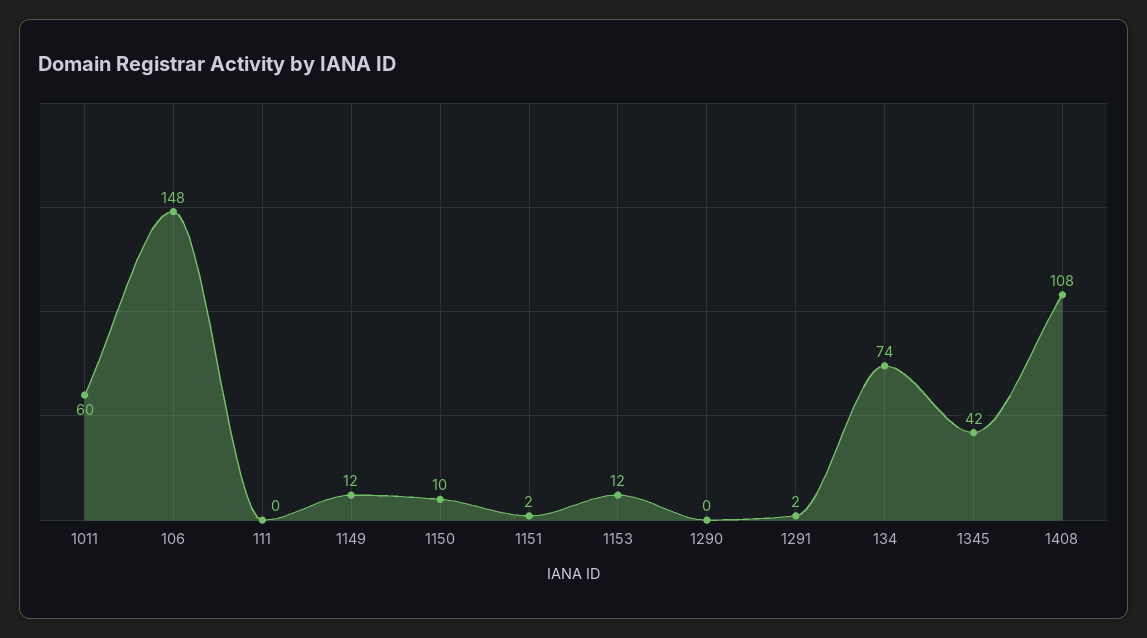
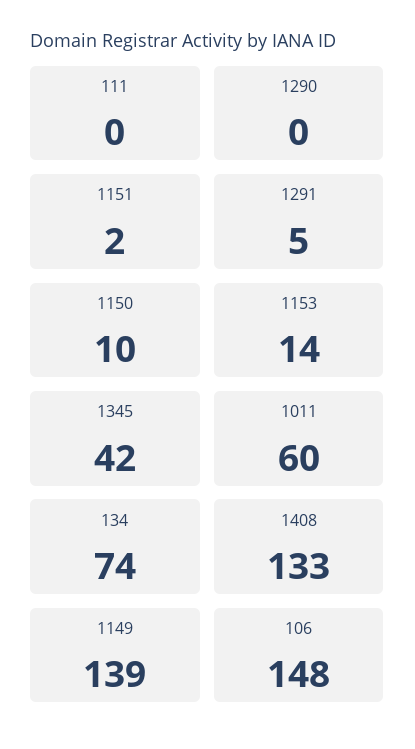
  {
    "1011": 60,
    "106": 148,
    "111": 0,
-   "1149": 12,
+   "1149": 139,
    "1150": 10,
    "1151": 2,
-   "1153": 12,
+   "1153": 14,
    "1290": 0,
-   "1291": 2,
+   "1291": 5,
    "134": 74,
    "1345": 42,
-   "1408": 108
+   "1408": 133
  }

